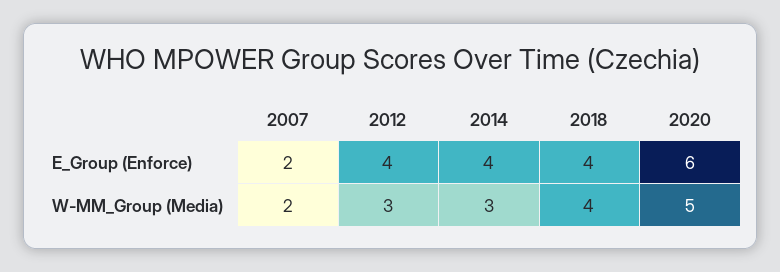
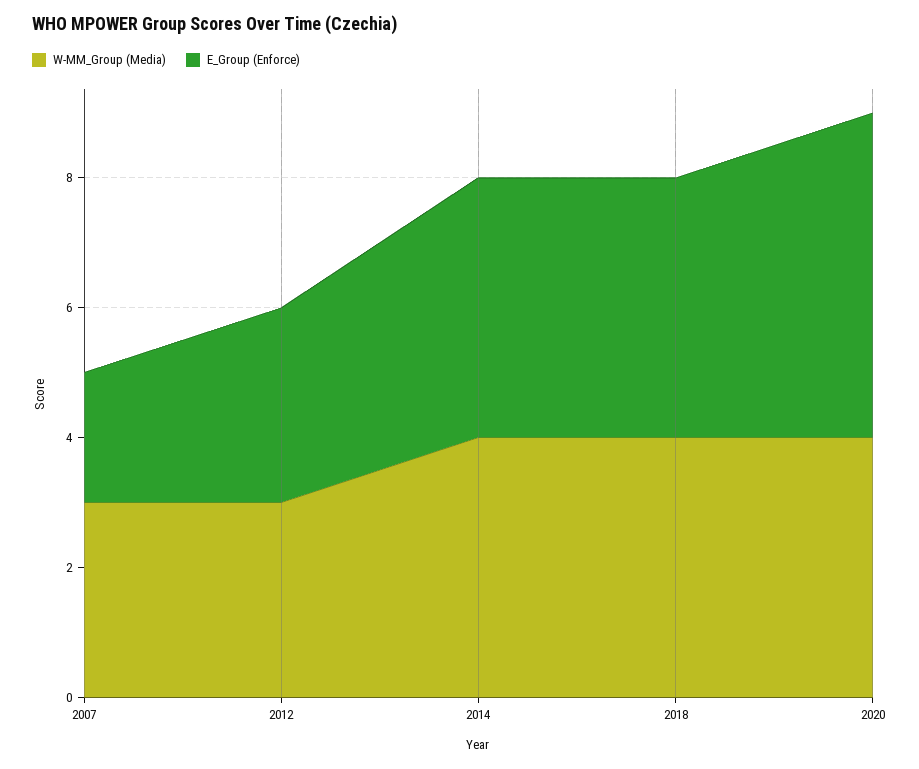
  {
    "E_Group (Enforce)": {
      "2007": 2,
-     "2012": 4,
+     "2012": 3,
      "2014": 4,
      "2018": 4,
-     "2020": 6
+     "2020": 5
    },
    "W-MM_Group (Media)": {
-     "2007": 2,
+     "2007": 3,
      "2012": 3,
-     "2014": 3,
+     "2014": 4,
      "2018": 4,
-     "2020": 5
+     "2020": 4
    }
  }

